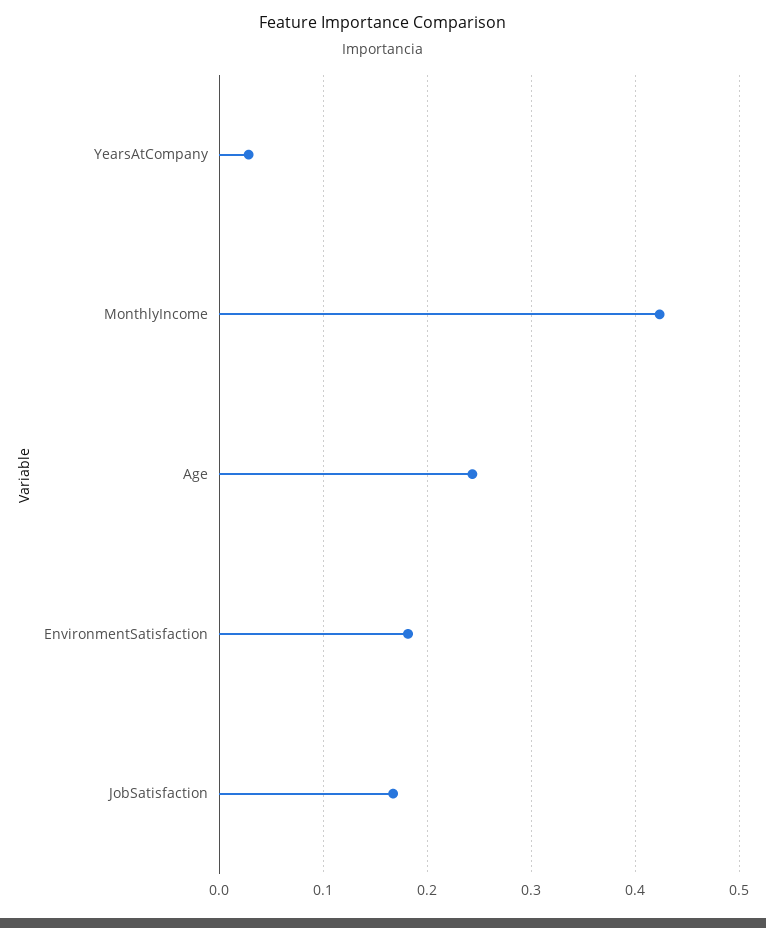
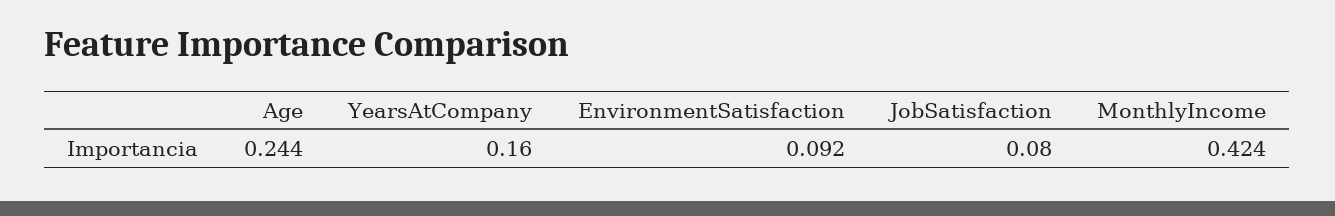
  {
-   "YearsAtCompany": 0.03,
+   "YearsAtCompany": 0.16,
    "MonthlyIncome": 0.424,
    "Age": 0.244,
-   "EnvironmentSatisfaction": 0.18,
+   "EnvironmentSatisfaction": 0.092,
-   "JobSatisfaction": 0.17
+   "JobSatisfaction": 0.08
  }

